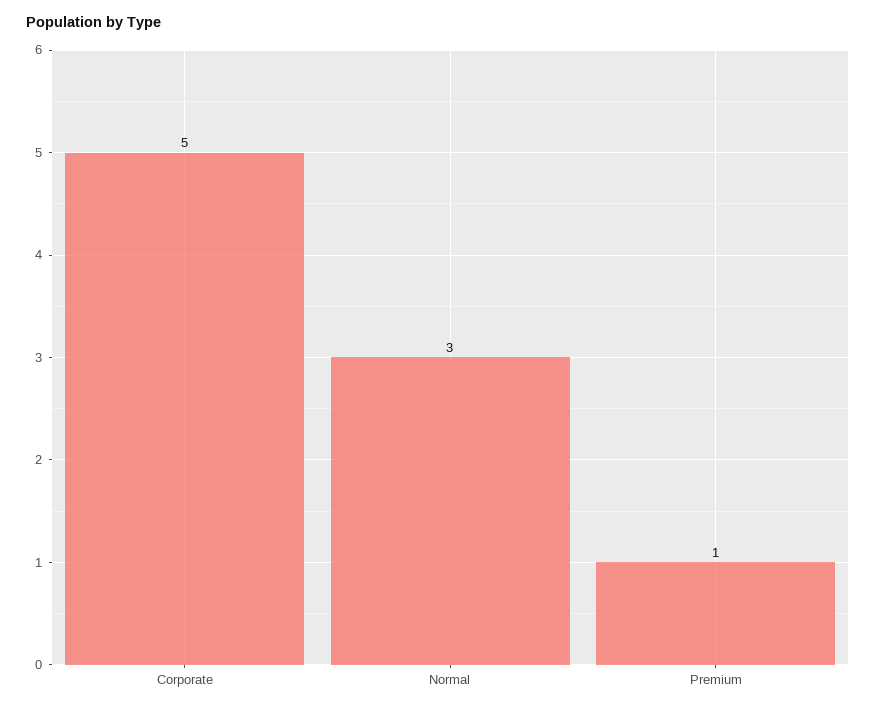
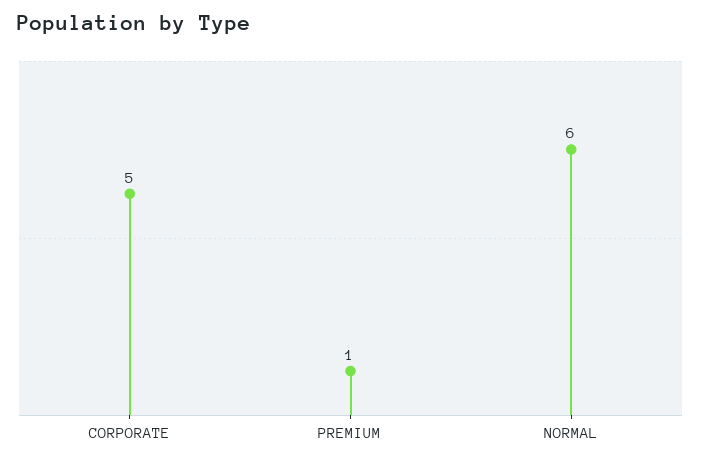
  {
    "Corporate": 5,
-   "Normal": 3,
+   "Normal": 6,
    "Premium": 1
  }

